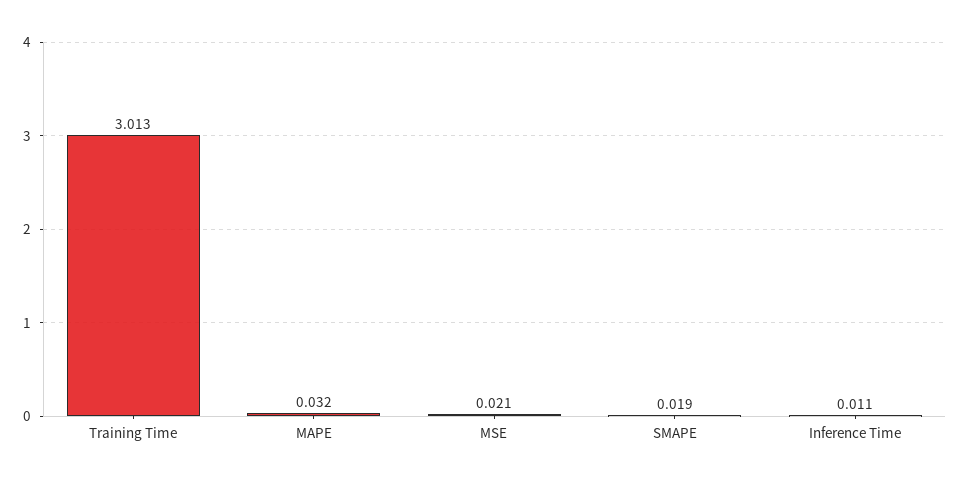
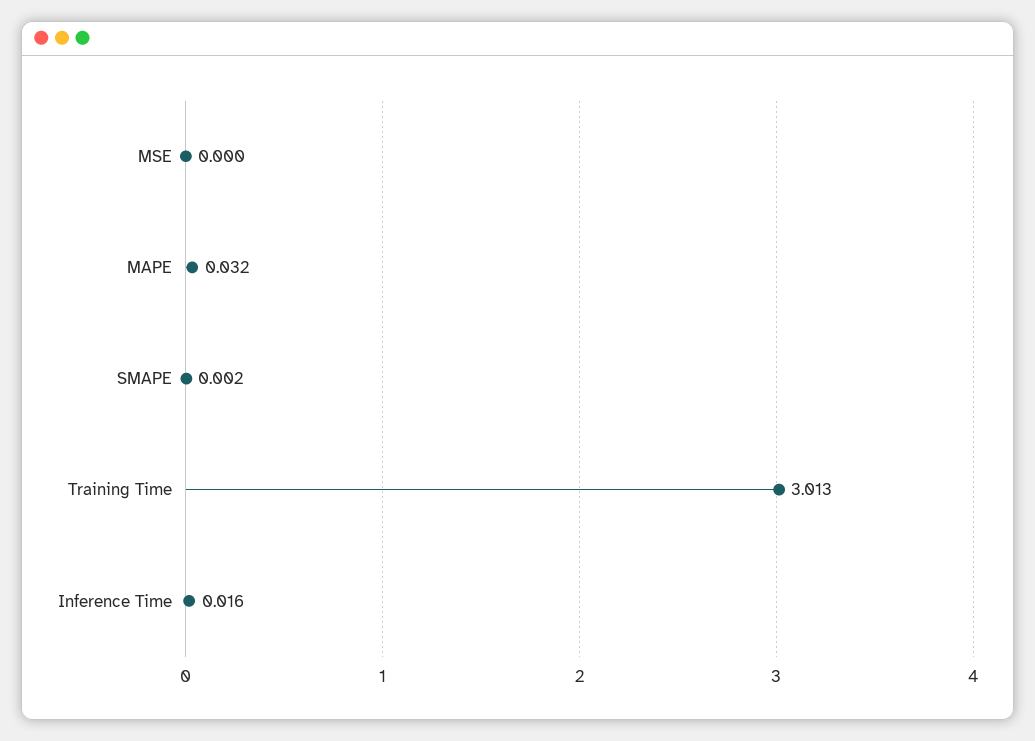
  {
    "Training Time": 3.013,
    "MAPE": 0.032,
-   "MSE": 0.021,
+   "MSE": 0,
-   "SMAPE": 0.019,
+   "SMAPE": 0.002,
-   "Inference Time": 0.011
+   "Inference Time": 0.016
  }

